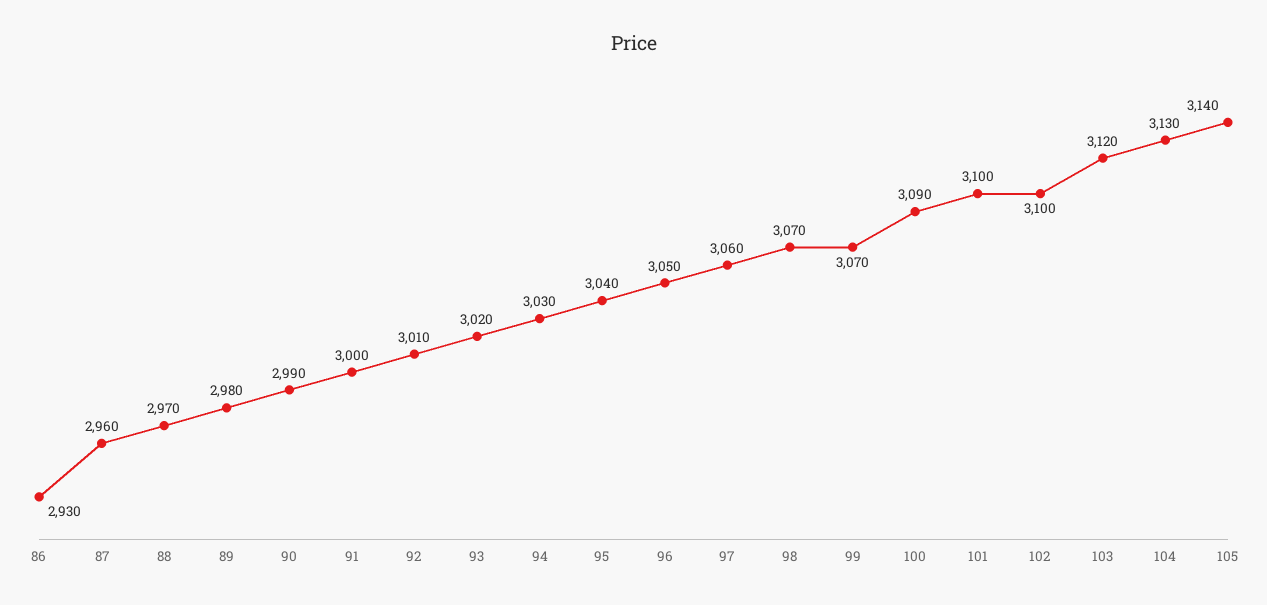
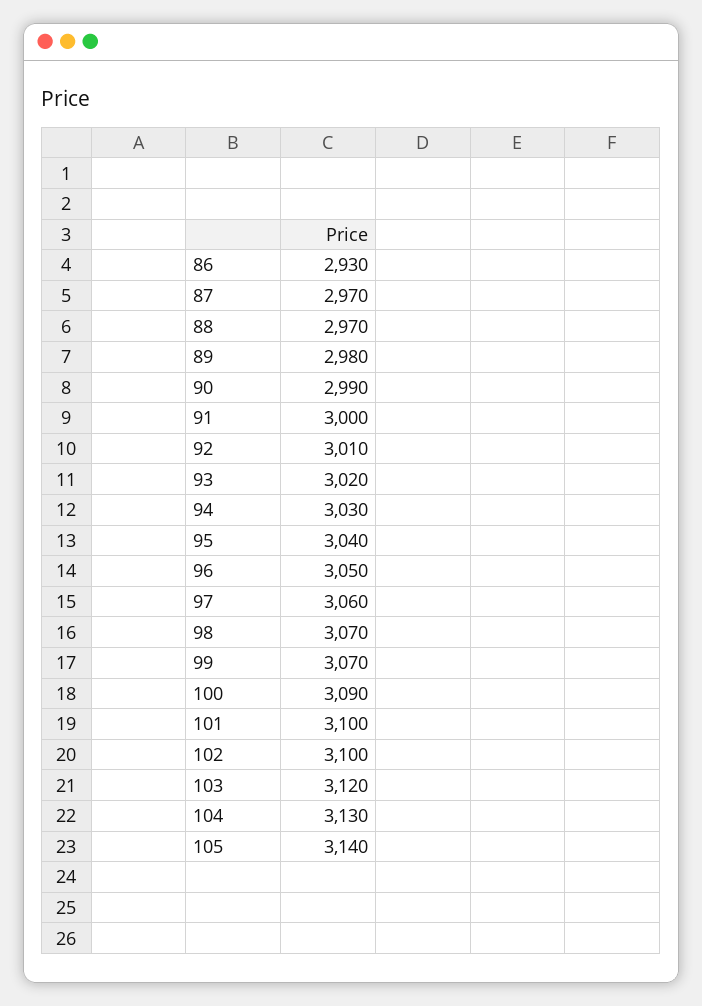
  {
    "86": 2930,
-   "87": 2960,
+   "87": 2970,
    "88": 2970,
    "89": 2980,
    "90": 2990,
    "91": 3000,
    "92": 3010,
    "93": 3020,
    "94": 3030,
    "95": 3040,
    "96": 3050,
    "97": 3060,
    "98": 3070,
    "99": 3070,
    "100": 3090,
    "101": 3100,
    "102": 3100,
    "103": 3120,
    "104": 3130,
    "105": 3140
  }

